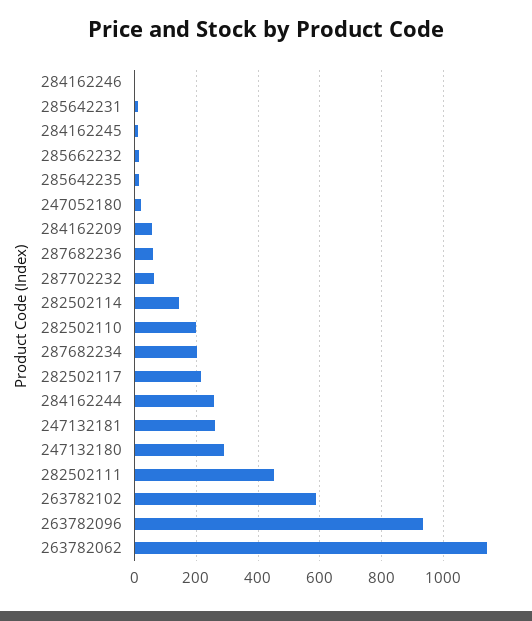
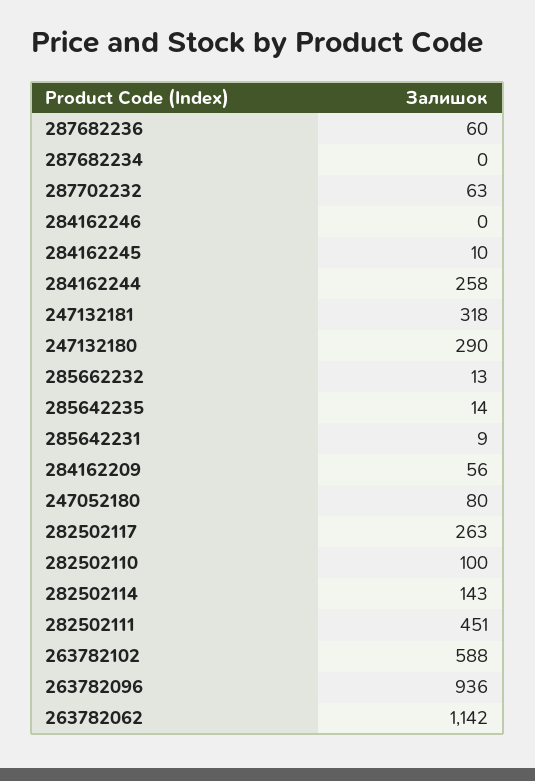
  {
    "284162246": 0,
    "285642231": 9,
    "284162245": 10,
    "285662232": 13,
    "285642235": 14,
-   "247052180": 20,
+   "247052180": 80,
    "284162209": 56,
    "287682236": 60,
    "287702232": 63,
    "282502114": 143,
-   "282502110": 200,
+   "282502110": 100,
-   "287682234": 200,
+   "287682234": 0,
-   "282502117": 220,
+   "282502117": 263,
    "284162244": 258,
-   "247132181": 260,
+   "247132181": 318,
    "247132180": 290,
    "282502111": 451,
    "263782102": 588,
    "263782096": 936,
    "263782062": 1142
  }

